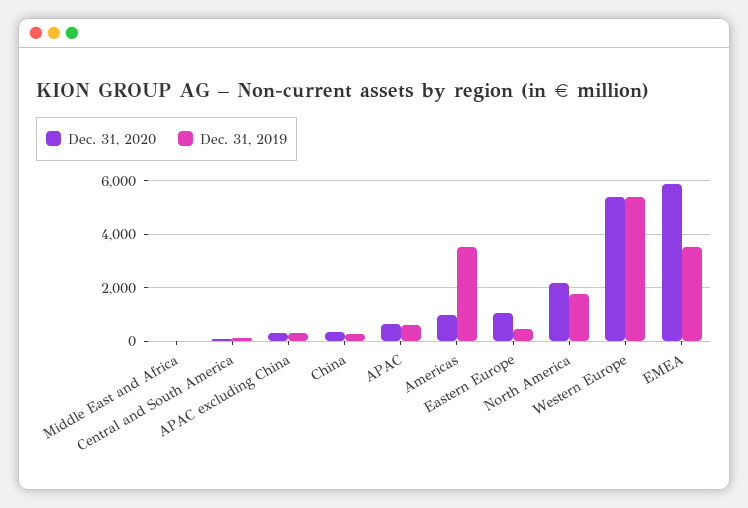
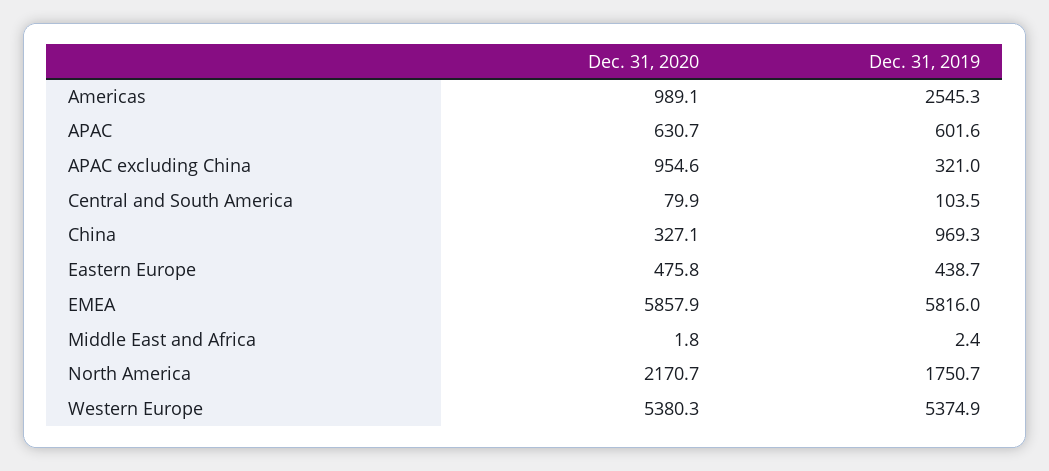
  {
    "Dec. 31, 2020": {
      "Middle East and Africa": 1.8,
      "Central and South America": 79.9,
-     "APAC excluding China": 250,
+     "APAC excluding China": 954.6,
      "China": 327.1,
      "APAC": 630.7,
      "Americas": 989.1,
-     "Eastern Europe": 1000,
+     "Eastern Europe": 475.8,
      "North America": 2170.7,
      "Western Europe": 5380.3,
      "EMEA": 5857.9
    },
    "Dec. 31, 2019": {
      "Middle East and Africa": 2.4,
      "Central and South America": 103.5,
      "APAC excluding China": 321,
-     "China": 250,
+     "China": 969.3,
      "APAC": 601.6,
-     "Americas": 3500,
+     "Americas": 2545.3,
      "Eastern Europe": 438.7,
      "North America": 1750.7,
      "Western Europe": 5374.9,
-     "EMEA": 3500
+     "EMEA": 5816
    }
  }

